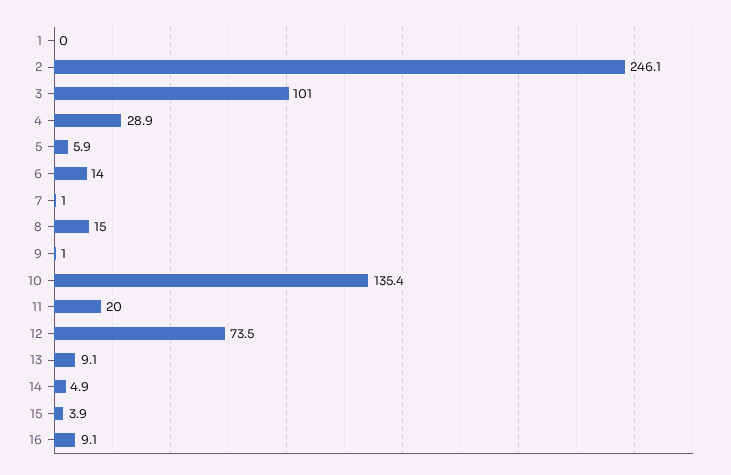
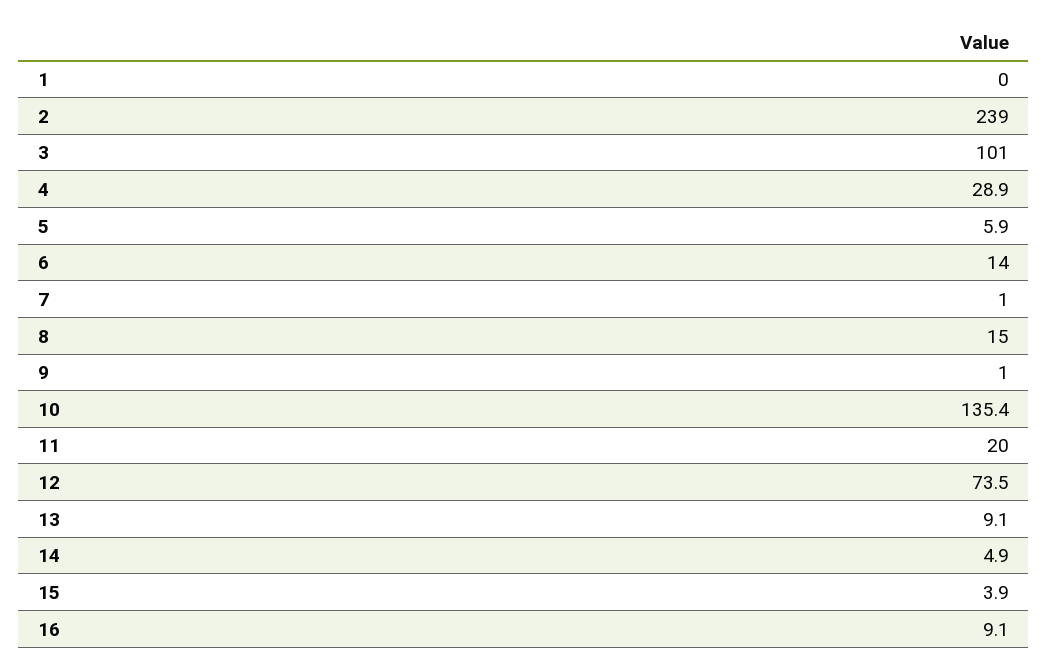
  {
    "1": 0,
-   "2": 246.1,
+   "2": 239,
    "3": 101,
    "4": 28.9,
    "5": 5.9,
    "6": 14,
    "7": 1,
    "8": 15,
    "9": 1,
    "10": 135.4,
    "11": 20,
    "12": 73.5,
    "13": 9.1,
    "14": 4.9,
    "15": 3.9,
    "16": 9.1
  }

